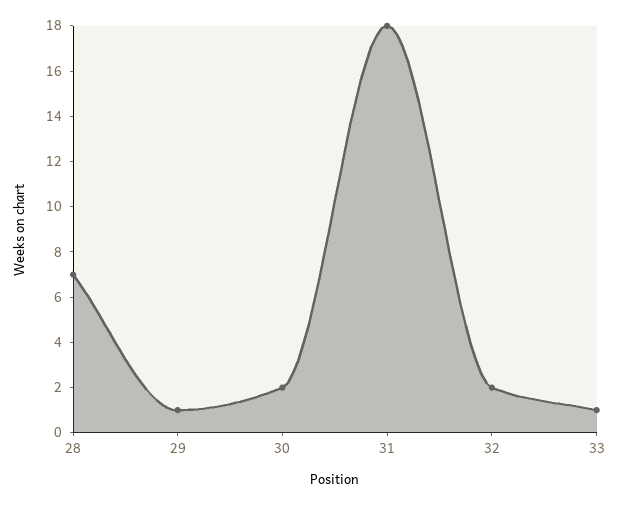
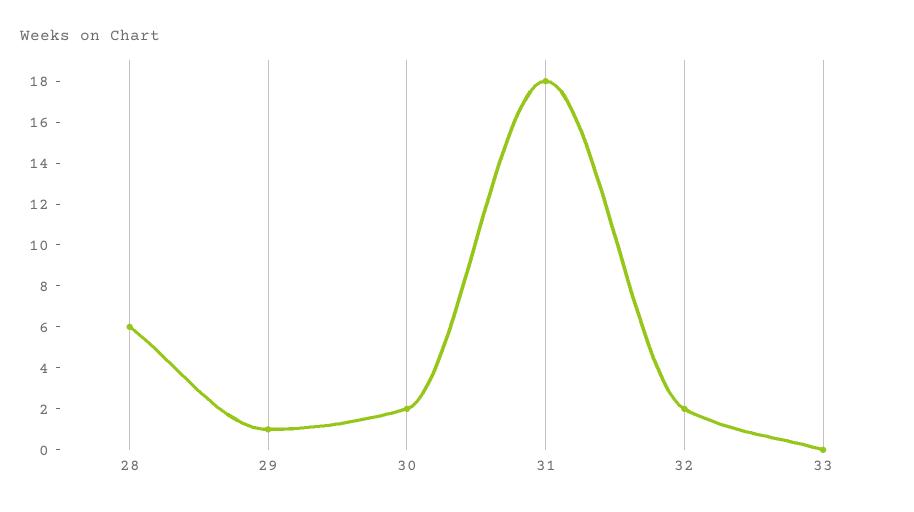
  {
-   "28": 7,
+   "28": 6,
    "29": 1,
    "30": 2,
    "31": 18,
    "32": 2,
-   "33": 1
+   "33": 0
  }

